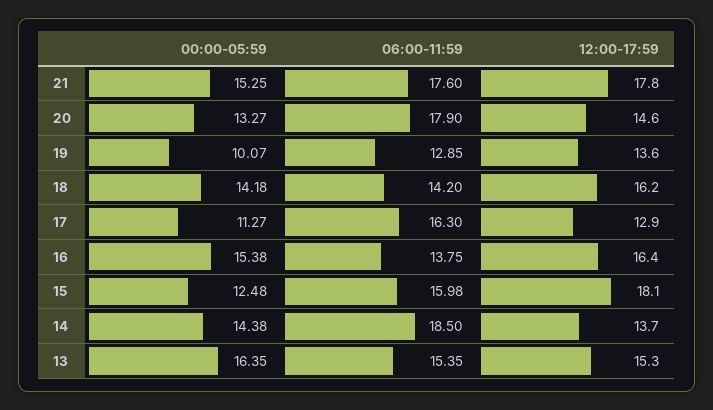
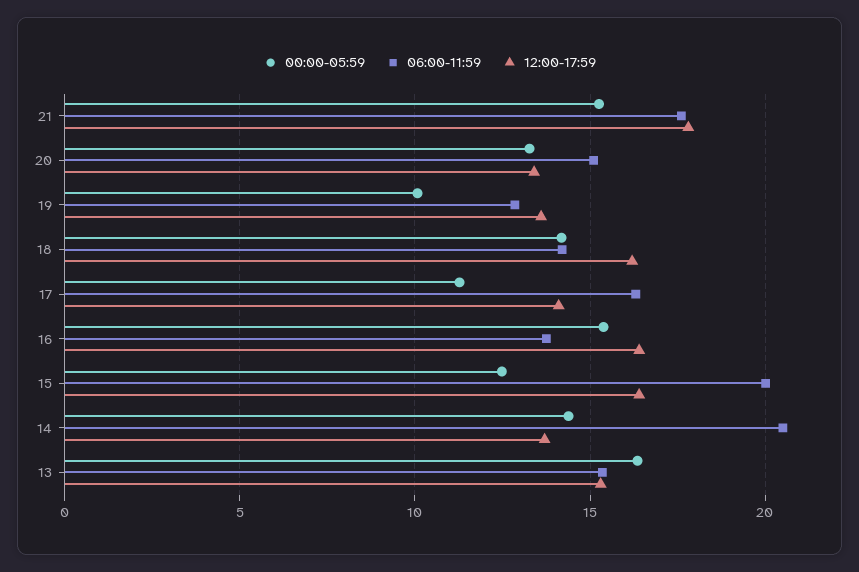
  {
    "00:00-05:59": {
      "21": 15.25,
      "20": 13.27,
      "19": 10.07,
      "18": 14.18,
      "17": 11.27,
      "16": 15.38,
      "15": 12.48,
      "14": 14.38,
      "13": 16.35
    },
    "06:00-11:59": {
      "21": 17.6,
-     "20": 17.9,
+     "20": 15,
      "19": 12.85,
      "18": 14.2,
      "17": 16.3,
      "16": 13.75,
-     "15": 15.98,
+     "15": 20,
-     "14": 18.5,
+     "14": 20.5,
      "13": 15.35
    },
    "12:00-17:59": {
      "21": 17.8,
-     "20": 14.6,
+     "20": 13.5,
      "19": 13.6,
      "18": 16.2,
-     "17": 12.9,
+     "17": 14,
      "16": 16.4,
-     "15": 18.1,
+     "15": 16.5,
      "14": 13.7,
      "13": 15.3
    }
  }

